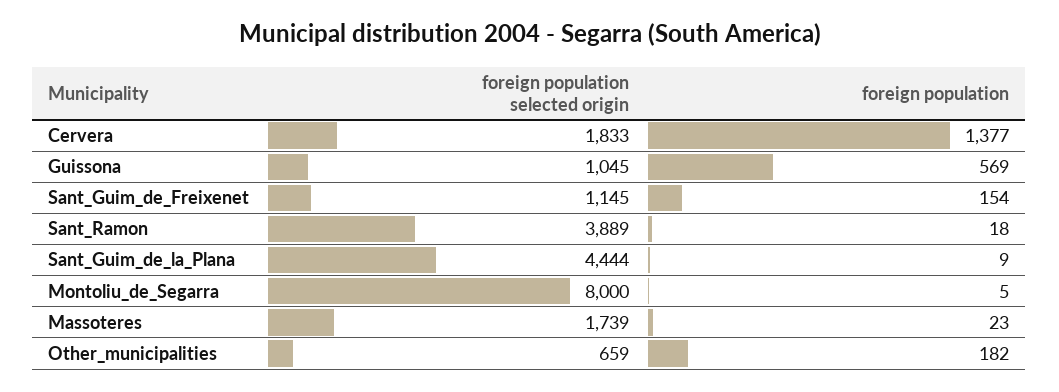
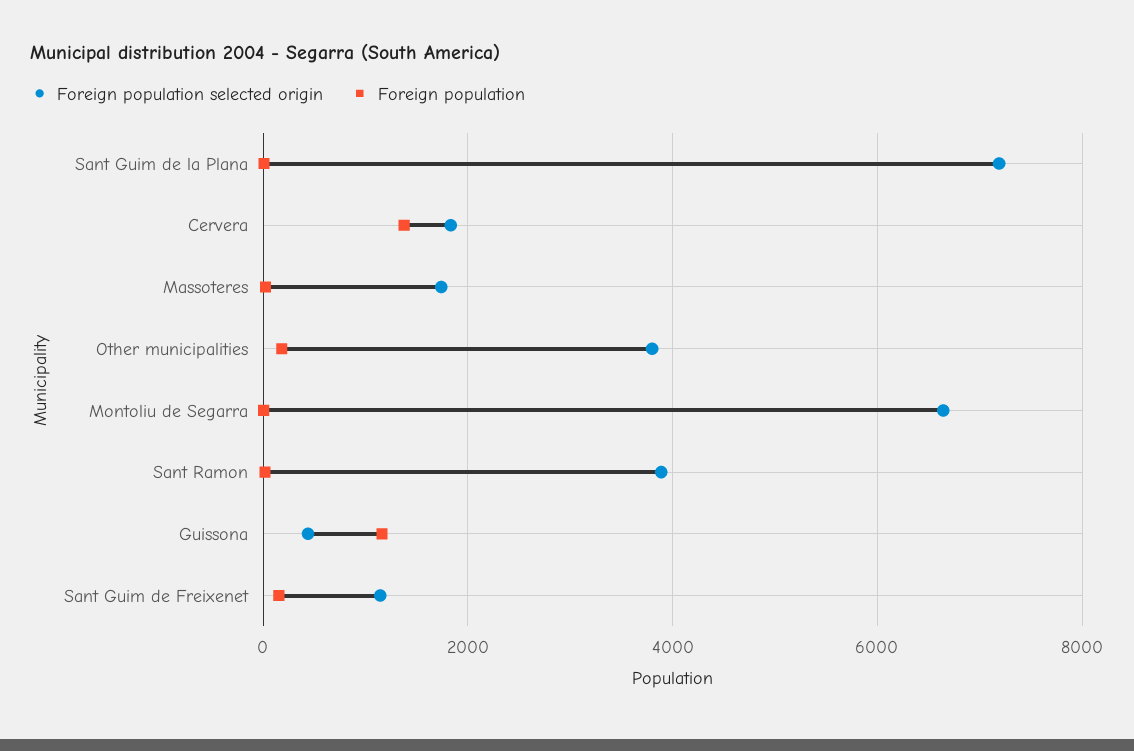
  {
    "foreign population selected origin": {
      "Cervera": 1833,
-     "Guissona": 1045,
+     "Guissona": 400,
      "Sant_Guim_de_Freixenet": 1145,
      "Sant_Ramon": 3889,
-     "Sant_Guim_de_la_Plana": 4444,
+     "Sant_Guim_de_la_Plana": 7200,
-     "Montoliu_de_Segarra": 8000,
+     "Montoliu_de_Segarra": 6600,
      "Massoteres": 1739,
-     "Other_municipalities": 659
+     "Other_municipalities": 3800
    },
    "foreign population": {
      "Cervera": 1377,
-     "Guissona": 569,
+     "Guissona": 1200,
      "Sant_Guim_de_Freixenet": 154,
      "Sant_Ramon": 18,
      "Sant_Guim_de_la_Plana": 9,
      "Montoliu_de_Segarra": 5,
      "Massoteres": 23,
      "Other_municipalities": 182
    }
  }

